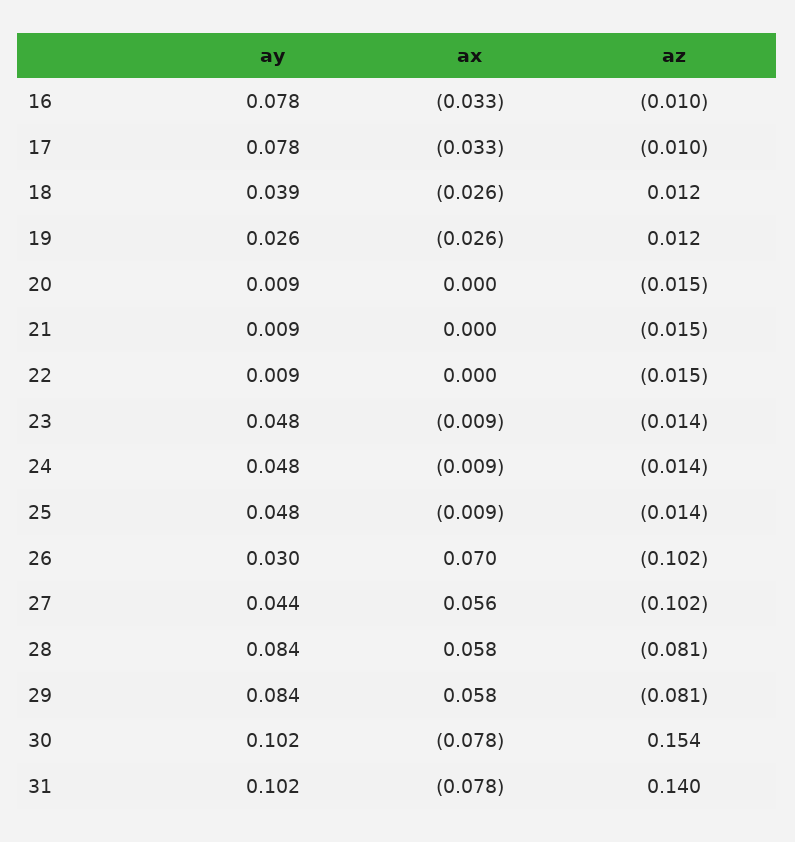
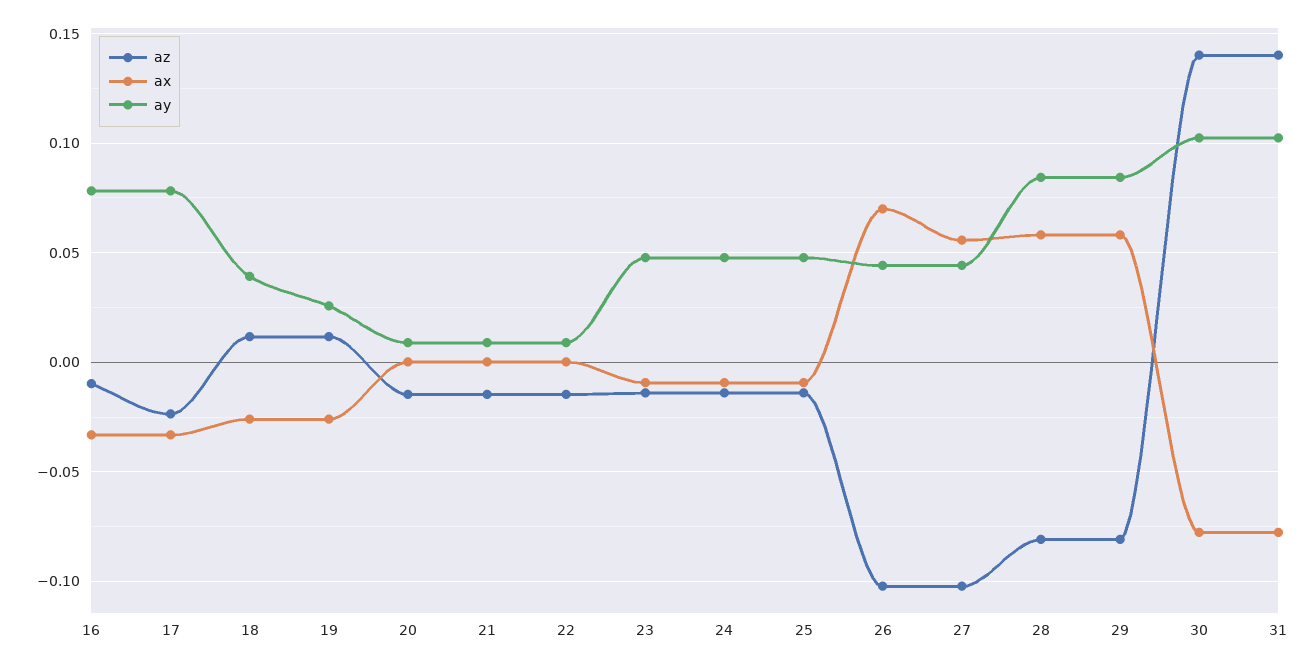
  {
    "ay": {
      "16": 0.078,
      "17": 0.078,
      "18": 0.039,
      "19": 0.026,
      "20": 0.009,
      "21": 0.009,
      "22": 0.009,
      "23": 0.048,
      "24": 0.048,
      "25": 0.048,
-     "26": 0.03,
+     "26": 0.045,
      "27": 0.044,
      "28": 0.084,
      "29": 0.084,
      "30": 0.102,
      "31": 0.102
    },
    "ax": {
      "16": -0.033,
      "17": -0.033,
      "18": -0.026,
      "19": -0.026,
      "20": 0,
      "21": 0,
      "22": 0,
      "23": -0.009,
      "24": -0.009,
      "25": -0.009,
      "26": 0.07,
      "27": 0.056,
      "28": 0.058,
      "29": 0.058,
      "30": -0.078,
      "31": -0.078
    },
    "az": {
      "16": -0.01,
-     "17": -0.01,
+     "17": -0.025,
      "18": 0.012,
      "19": 0.012,
      "20": -0.015,
      "21": -0.015,
      "22": -0.015,
      "23": -0.014,
      "24": -0.014,
      "25": -0.014,
      "26": -0.102,
      "27": -0.102,
      "28": -0.081,
      "29": -0.081,
-     "30": 0.154,
+     "30": 0.14,
      "31": 0.14
    }
  }

